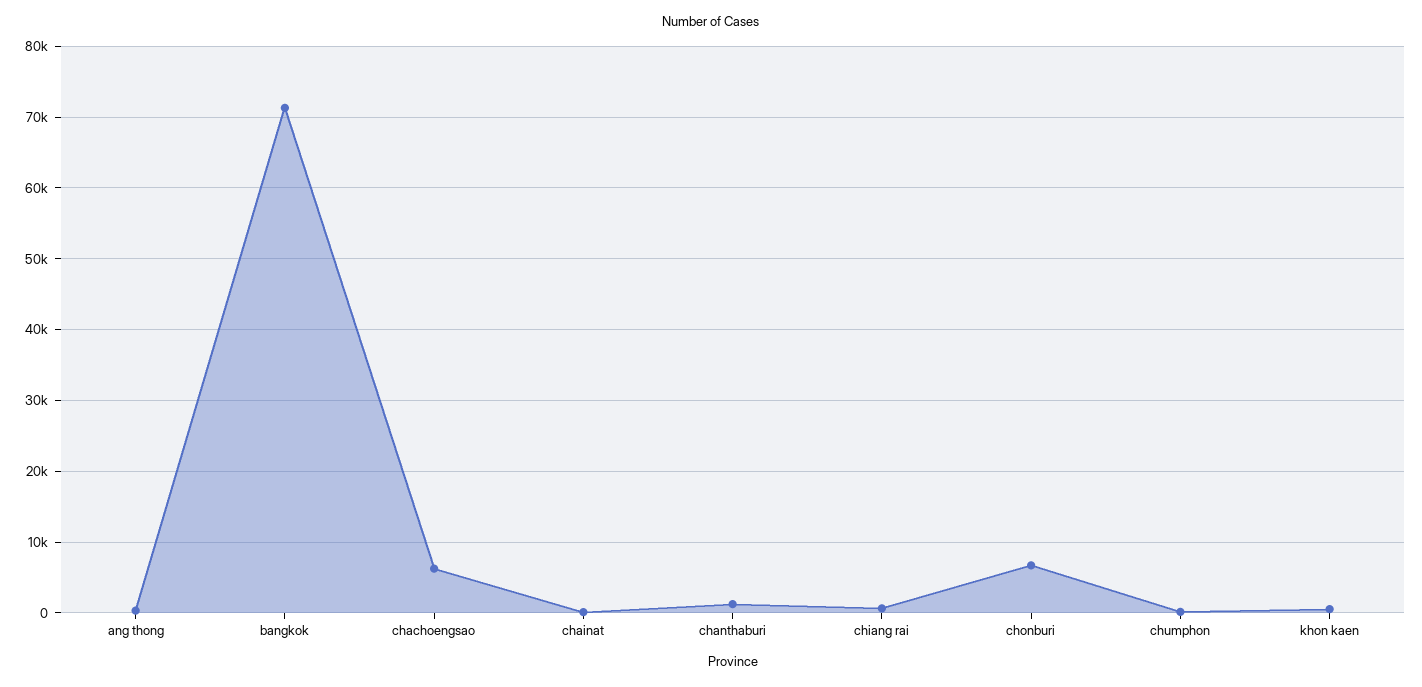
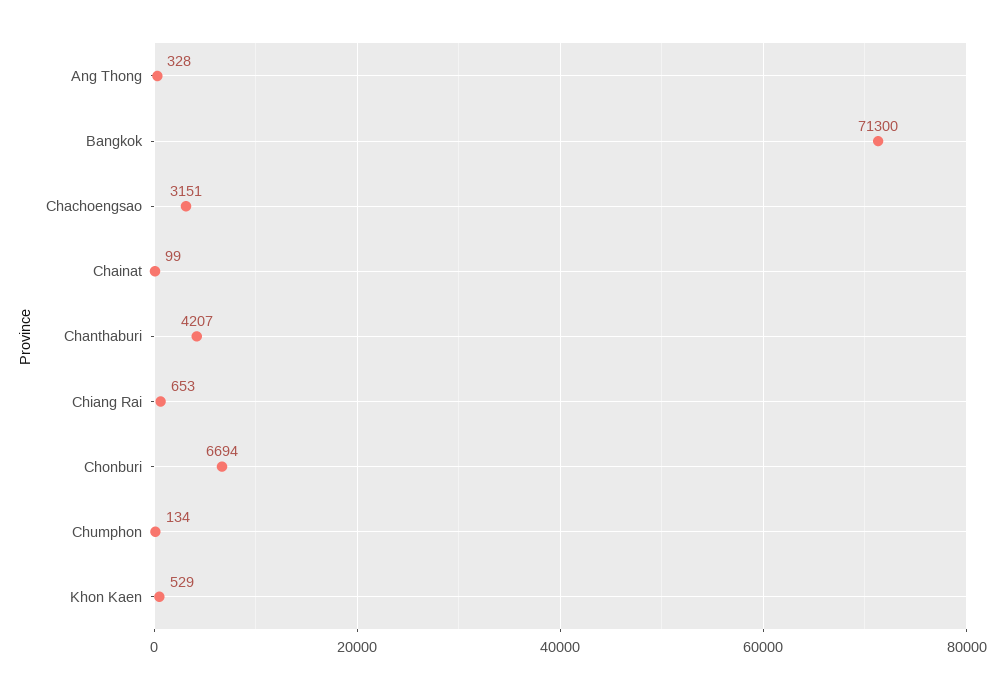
  {
    "ang thong": 328,
    "bangkok": 71300,
-   "chachoengsao": 6000,
+   "chachoengsao": 3151,
    "chainat": 99,
-   "chanthaburi": 1000,
+   "chanthaburi": 4207,
    "chiang rai": 653,
    "chonburi": 6694,
    "chumphon": 134,
    "khon kaen": 529
  }

